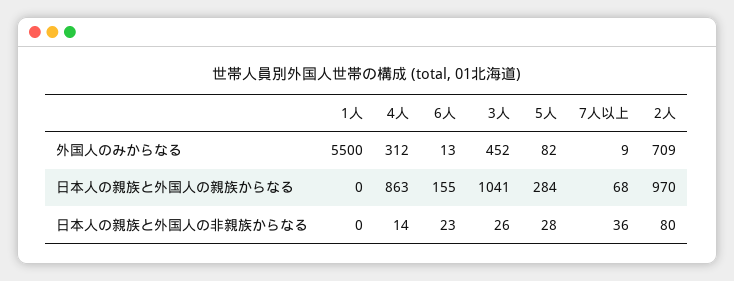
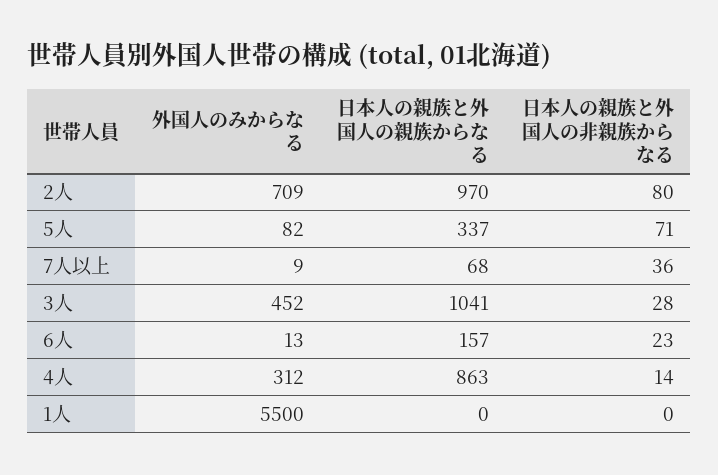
  {
    "1人": {
      "外国人のみからなる": 5500,
      "日本人の親族と外国人の親族からなる": 0,
      "日本人の親族と外国人の非親族からなる": 0
    },
    "4人": {
      "外国人のみからなる": 312,
      "日本人の親族と外国人の親族からなる": 863,
      "日本人の親族と外国人の非親族からなる": 14
    },
    "6人": {
      "外国人のみからなる": 13,
-     "日本人の親族と外国人の親族からなる": 155,
+     "日本人の親族と外国人の親族からなる": 157,
      "日本人の親族と外国人の非親族からなる": 23
    },
    "3人": {
      "外国人のみからなる": 452,
      "日本人の親族と外国人の親族からなる": 1041,
-     "日本人の親族と外国人の非親族からなる": 26
+     "日本人の親族と外国人の非親族からなる": 28
    },
    "5人": {
      "外国人のみからなる": 82,
-     "日本人の親族と外国人の親族からなる": 284,
+     "日本人の親族と外国人の親族からなる": 337,
-     "日本人の親族と外国人の非親族からなる": 28
+     "日本人の親族と外国人の非親族からなる": 71
    },
    "7人以上": {
      "外国人のみからなる": 9,
      "日本人の親族と外国人の親族からなる": 68,
      "日本人の親族と外国人の非親族からなる": 36
    },
    "2人": {
      "外国人のみからなる": 709,
      "日本人の親族と外国人の親族からなる": 970,
      "日本人の親族と外国人の非親族からなる": 80
    }
  }

